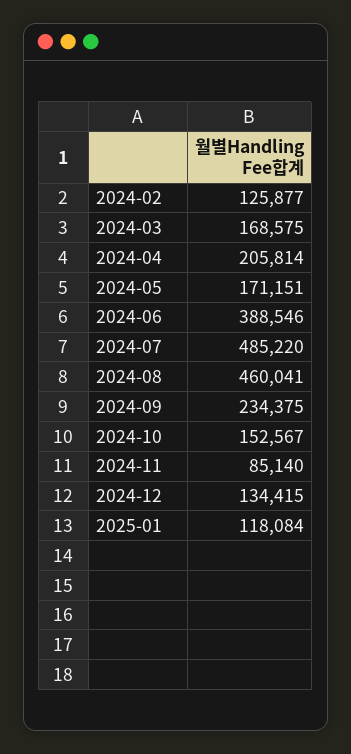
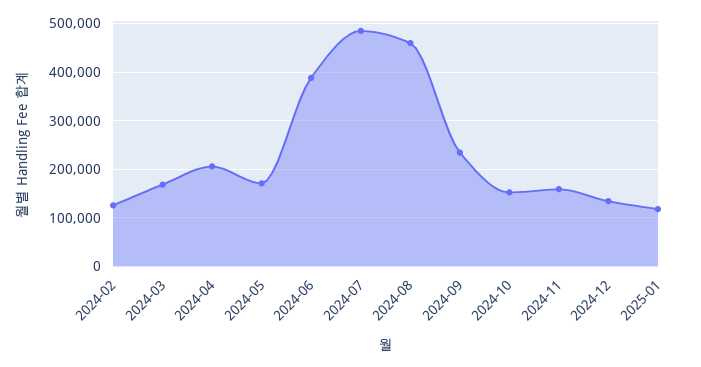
  {
    "2024-02": 125877,
    "2024-03": 168575,
    "2024-04": 205814,
    "2024-05": 171151,
    "2024-06": 388546,
    "2024-07": 485220,
    "2024-08": 460041,
    "2024-09": 234375,
    "2024-10": 152567,
-   "2024-11": 85140,
+   "2024-11": 160000,
    "2024-12": 134415,
    "2025-01": 118084
  }

